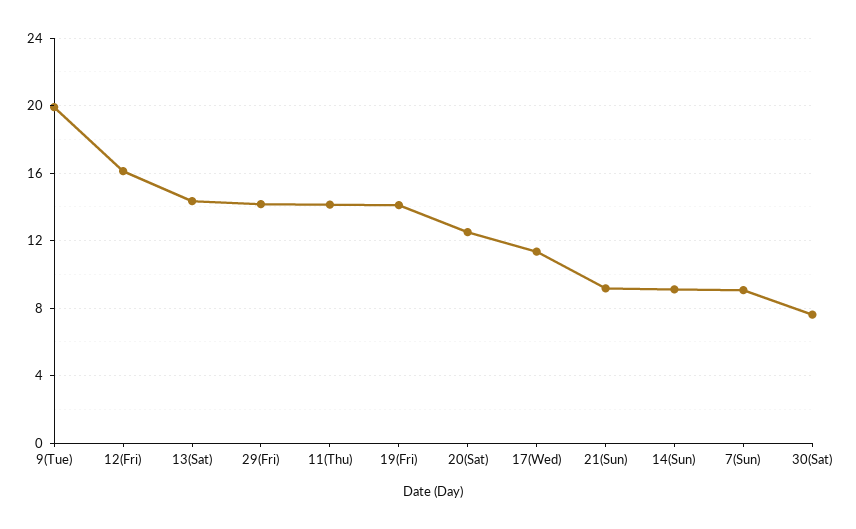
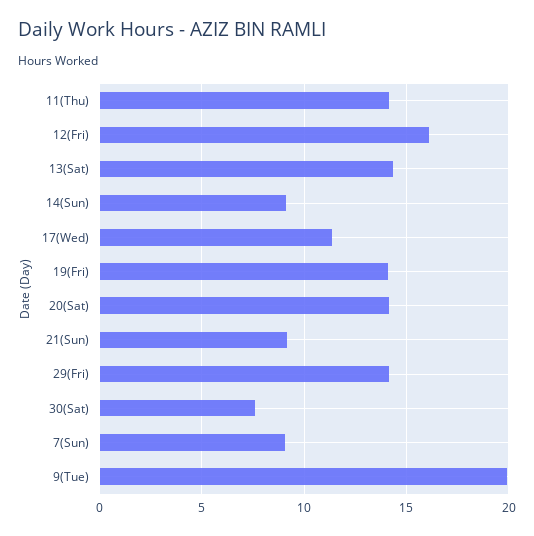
  {
    "9(Tue)": 20,
    "12(Fri)": 16,
    "13(Sat)": 14.5,
    "29(Fri)": 14,
    "11(Thu)": 14,
    "19(Fri)": 14,
-   "20(Sat)": 12.5,
+   "20(Sat)": 14,
    "17(Wed)": 11.5,
    "21(Sun)": 9,
    "14(Sun)": 9,
    "7(Sun)": 9,
    "30(Sat)": 7.5
  }

